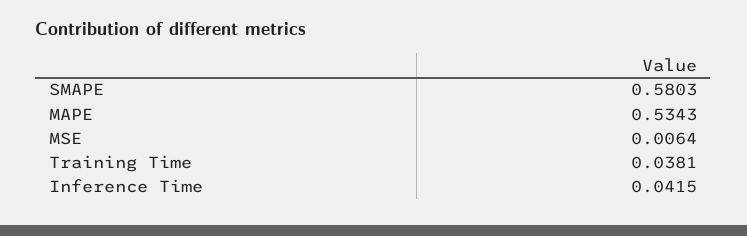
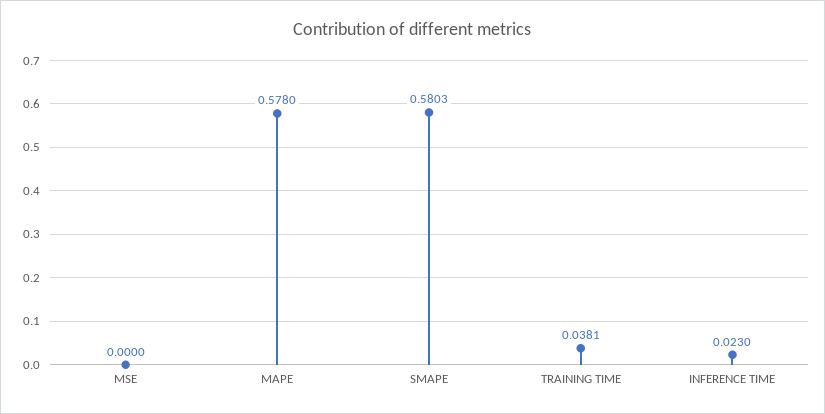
  {
    "SMAPE": 0.5803,
-   "MAPE": 0.5343,
+   "MAPE": 0.578,
-   "MSE": 0.0064,
+   "MSE": 0,
    "Training Time": 0.0381,
-   "Inference Time": 0.0415
+   "Inference Time": 0.023
  }

